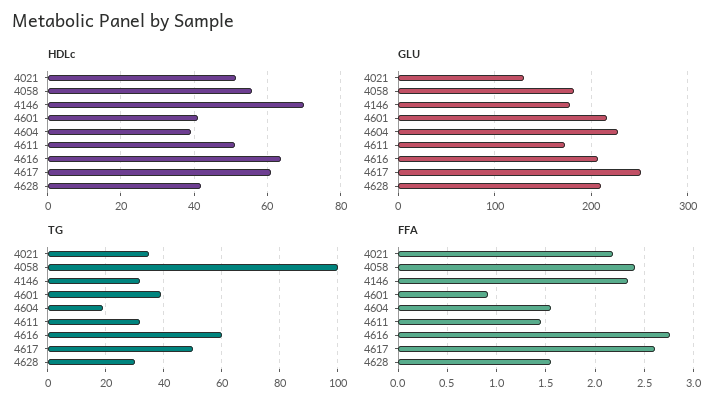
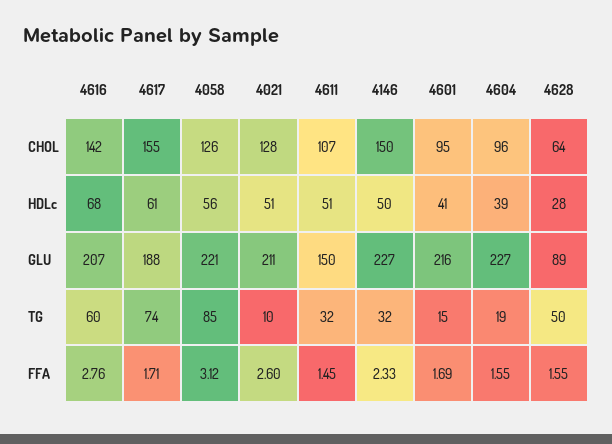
  {
    "HDLc": {
      "4021": 51,
      "4058": 56,
-     "4146": 70,
+     "4146": 50,
      "4601": 41,
      "4604": 39,
      "4611": 51,
-     "4616": 64,
+     "4616": 68,
      "4617": 61,
-     "4628": 42
+     "4628": 28
    },
    "GLU": {
-     "4021": 130,
+     "4021": 211,
-     "4058": 180,
+     "4058": 221,
-     "4146": 180,
+     "4146": 227,
      "4601": 216,
      "4604": 227,
-     "4611": 170,
+     "4611": 150,
      "4616": 207,
-     "4617": 250,
+     "4617": 188,
-     "4628": 210
+     "4628": 89
    },
    "TG": {
-     "4021": 35,
+     "4021": 10,
-     "4058": 100,
+     "4058": 85,
      "4146": 32,
-     "4601": 40,
+     "4601": 15,
      "4604": 19,
      "4611": 32,
      "4616": 60,
-     "4617": 50,
+     "4617": 74,
-     "4628": 30
+     "4628": 50
    },
    "FFA": {
-     "4021": 2.2,
+     "4021": 2.6,
-     "4058": 2.4,
+     "4058": 3.12,
      "4146": 2.33,
-     "4601": 0.9,
+     "4601": 1.69,
      "4604": 1.55,
      "4611": 1.45,
      "4616": 2.76,
-     "4617": 2.6,
+     "4617": 1.71,
      "4628": 1.55
-   }
+   },
+   "CHOL": {
+     "4616": 142,
+     "4617": 155,
+     "4058": 126,
+     "4021": 128,
+     "4611": 107,
+     "4146": 150,
+     "4601": 95,
+     "4604": 96,
+     "4628": 64
+   }
  }

